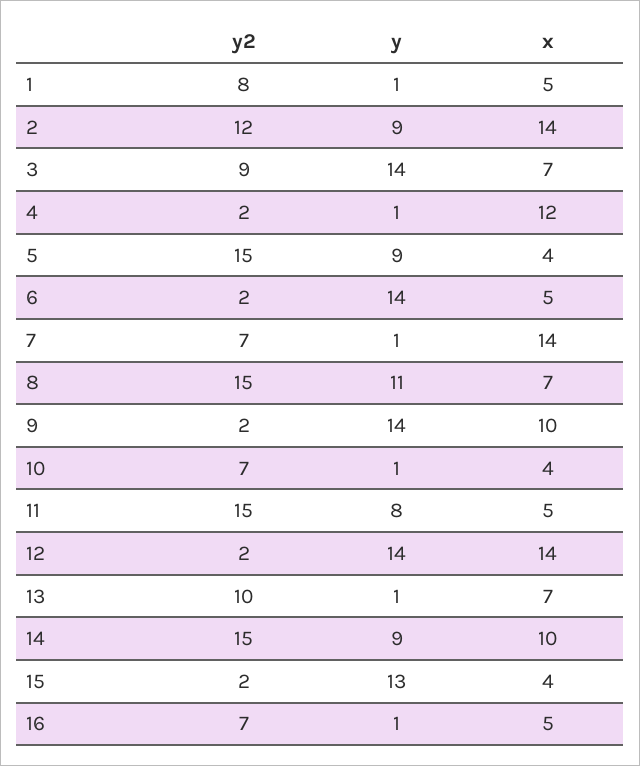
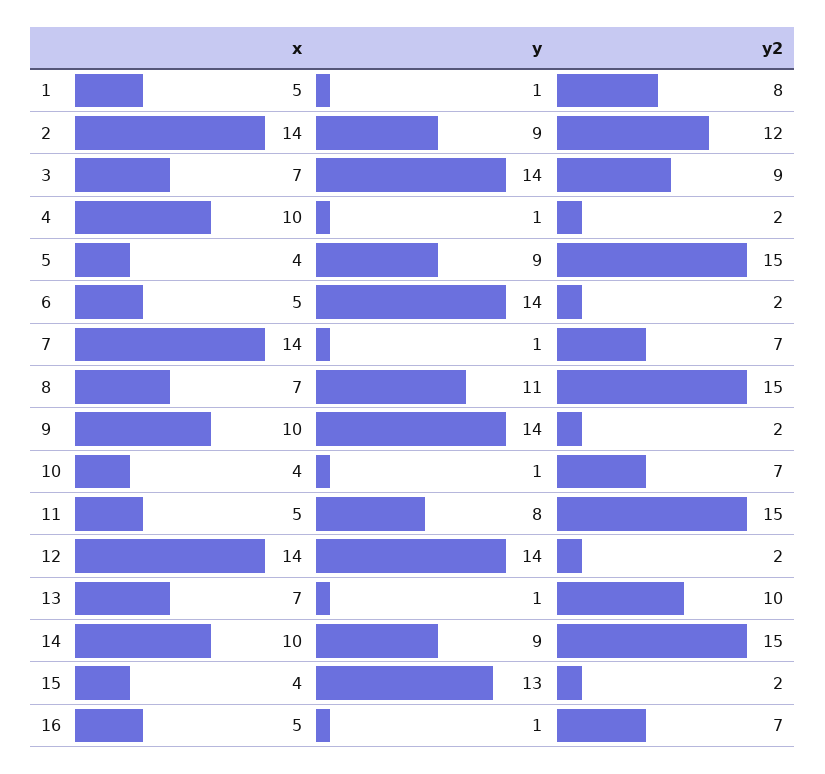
  {
    "y2": {
      "1": 8,
      "2": 12,
      "3": 9,
      "4": 2,
      "5": 15,
      "6": 2,
      "7": 7,
      "8": 15,
      "9": 2,
      "10": 7,
      "11": 15,
      "12": 2,
      "13": 10,
      "14": 15,
      "15": 2,
      "16": 7
    },
    "y": {
      "1": 1,
      "2": 9,
      "3": 14,
      "4": 1,
      "5": 9,
      "6": 14,
      "7": 1,
      "8": 11,
      "9": 14,
      "10": 1,
      "11": 8,
      "12": 14,
      "13": 1,
      "14": 9,
      "15": 13,
      "16": 1
    },
    "x": {
      "1": 5,
      "2": 14,
      "3": 7,
-     "4": 12,
+     "4": 10,
      "5": 4,
      "6": 5,
      "7": 14,
      "8": 7,
      "9": 10,
      "10": 4,
      "11": 5,
      "12": 14,
      "13": 7,
      "14": 10,
      "15": 4,
      "16": 5
    }
  }

